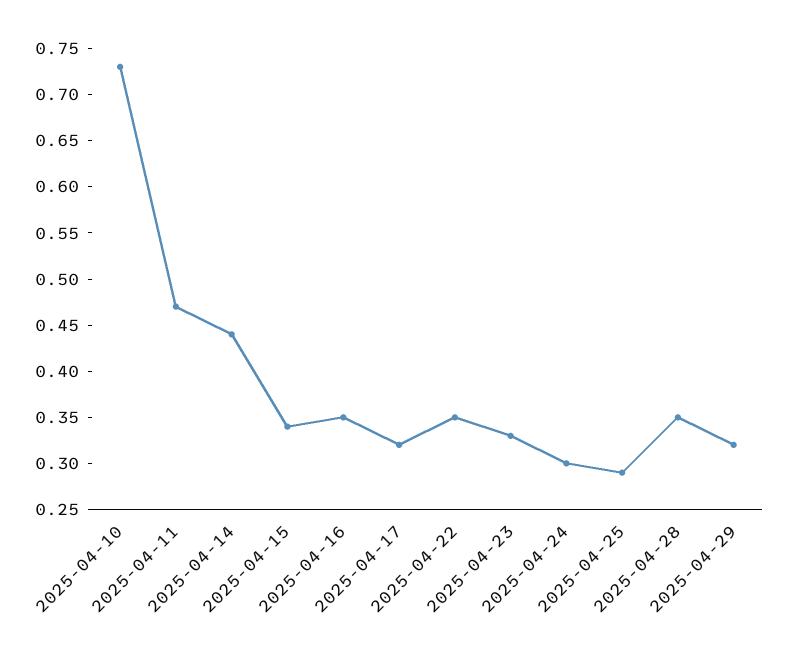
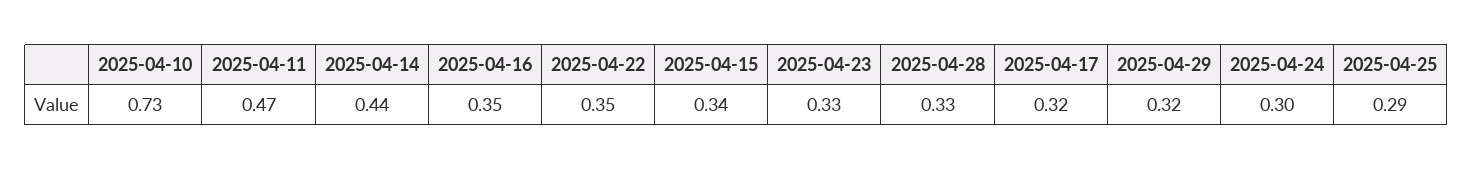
  {
    "2025-04-10": 0.73,
    "2025-04-11": 0.47,
    "2025-04-14": 0.44,
    "2025-04-15": 0.34,
    "2025-04-16": 0.35,
    "2025-04-17": 0.32,
    "2025-04-22": 0.35,
    "2025-04-23": 0.33,
    "2025-04-24": 0.3,
    "2025-04-25": 0.29,
-   "2025-04-28": 0.35,
+   "2025-04-28": 0.33,
    "2025-04-29": 0.32
  }

